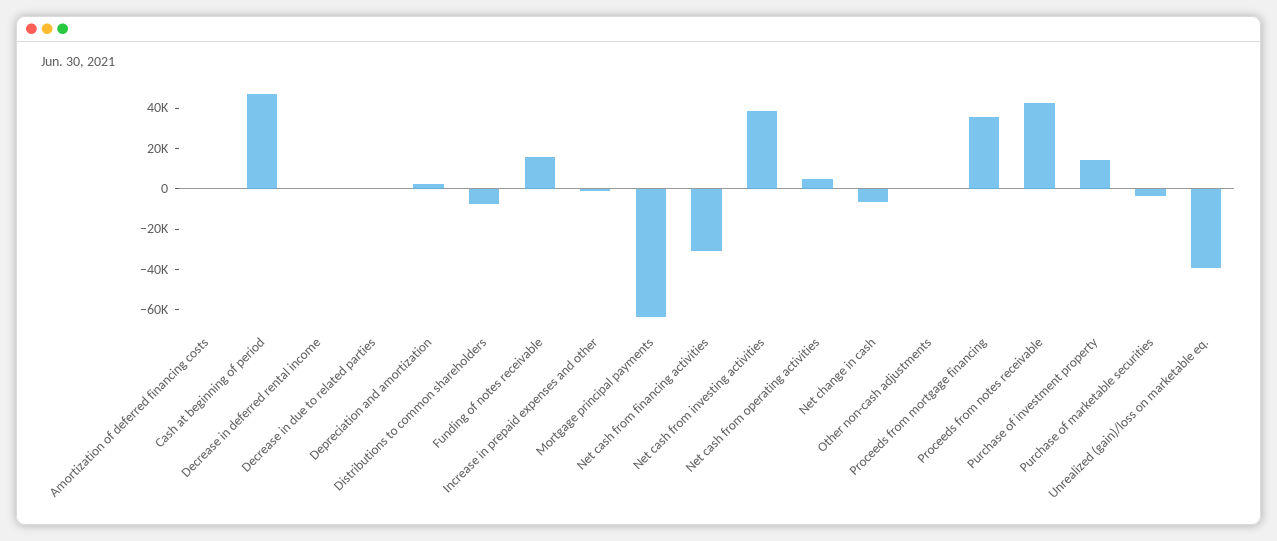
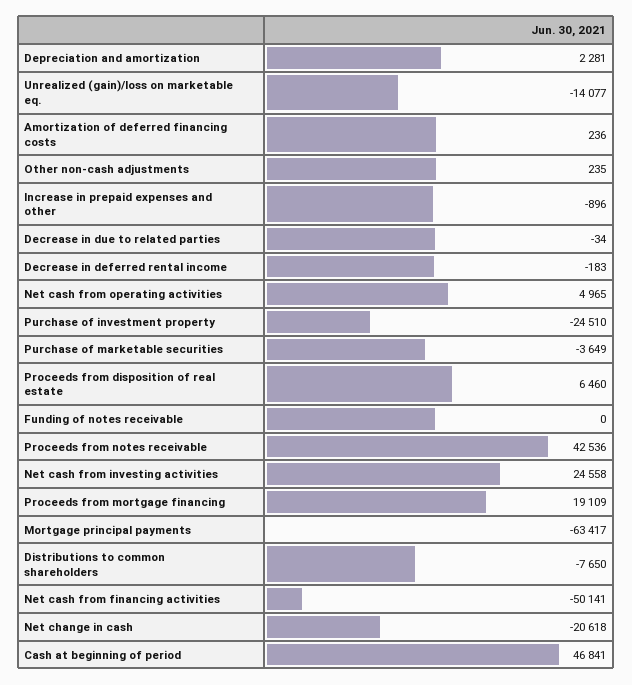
  {
    "Amortization of deferred financing costs": 236,
    "Cash at beginning of period": 46841,
    "Decrease in deferred rental income": -183,
    "Decrease in due to related parties": -34,
    "Depreciation and amortization": 2281,
    "Distributions to common shareholders": -7650,
-   "Funding of notes receivable": 15000,
+   "Funding of notes receivable": 0,
    "Increase in prepaid expenses and other": -896,
    "Mortgage principal payments": -63417,
-   "Net cash from financing activities": -30000,
+   "Net cash from financing activities": -50141,
-   "Net cash from investing activities": 40000,
+   "Net cash from investing activities": 24558,
    "Net cash from operating activities": 4965,
-   "Net change in cash": -5000,
+   "Net change in cash": -20618,
    "Other non-cash adjustments": 235,
-   "Proceeds from mortgage financing": 35000,
+   "Proceeds from mortgage financing": 19109,
    "Proceeds from notes receivable": 42536,
-   "Purchase of investment property": 15000,
+   "Purchase of investment property": -24510,
    "Purchase of marketable securities": -3649,
-   "Unrealized (gain)/loss on marketable eq.": -40000
+   "Unrealized (gain)/loss on marketable eq.": -14077,
+   "Proceeds from disposition of real estate": 6460
  }

